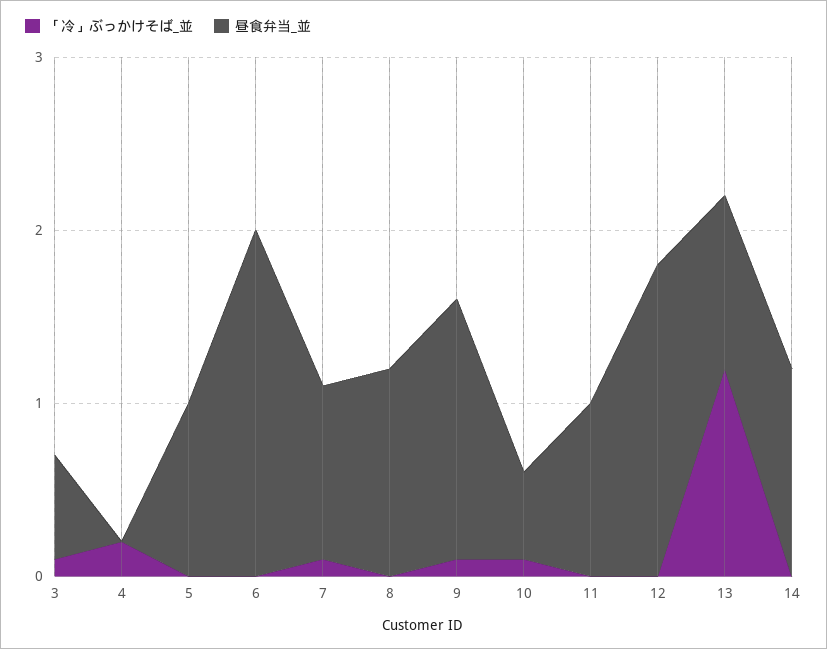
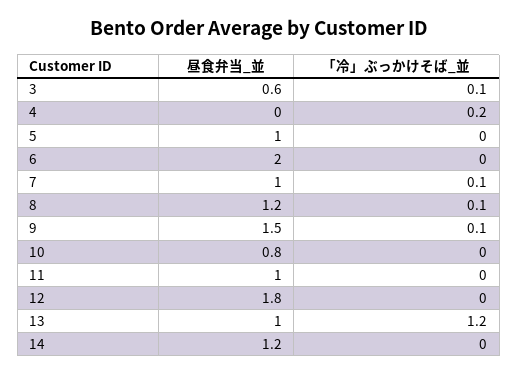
  {
    "「冷」ぶっかけそば_並": {
      "3": 0.1,
      "4": 0.2,
      "5": 0,
      "6": 0,
      "7": 0.1,
-     "8": 0,
+     "8": 0.1,
      "9": 0.1,
-     "10": 0.1,
+     "10": 0,
      "11": 0,
      "12": 0,
      "13": 1.2,
      "14": 0
    },
    "昼食弁当_並": {
      "3": 0.6,
      "4": 0,
      "5": 1,
      "6": 2,
      "7": 1,
      "8": 1.2,
      "9": 1.5,
-     "10": 0.5,
+     "10": 0.8,
      "11": 1,
      "12": 1.8,
      "13": 1,
      "14": 1.2
    }
  }

